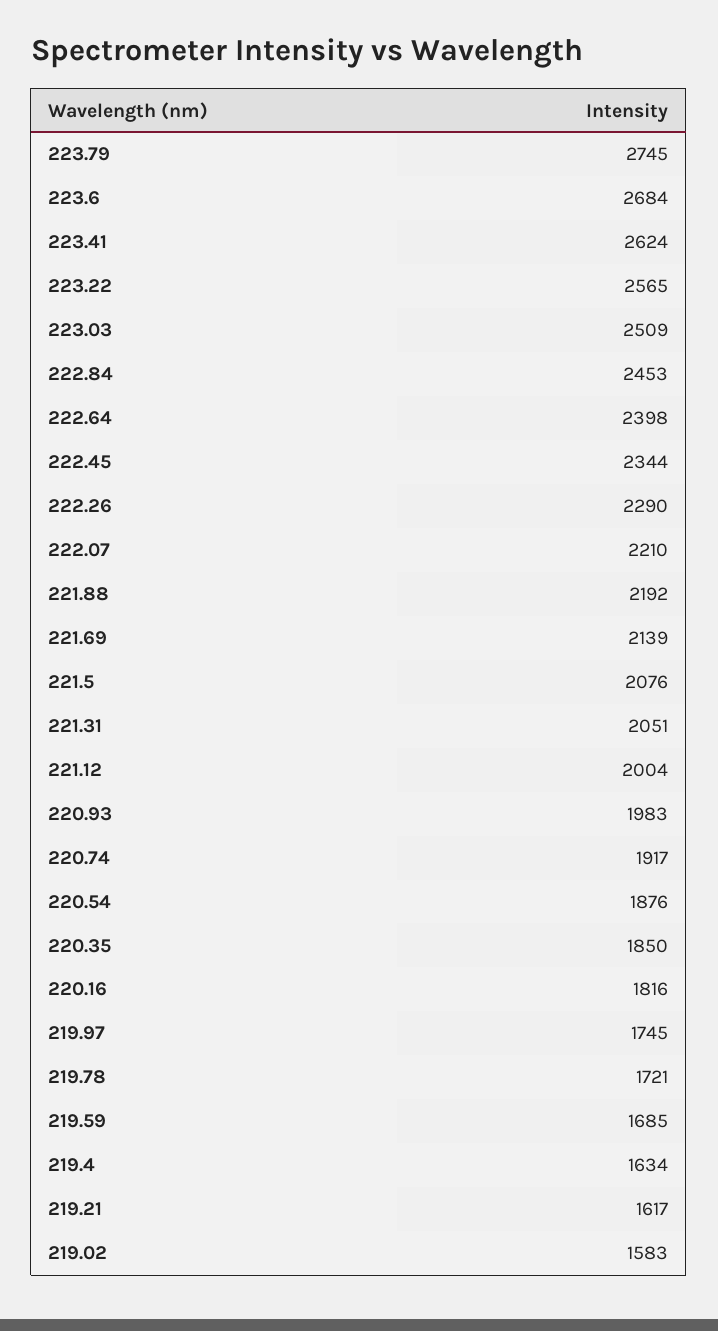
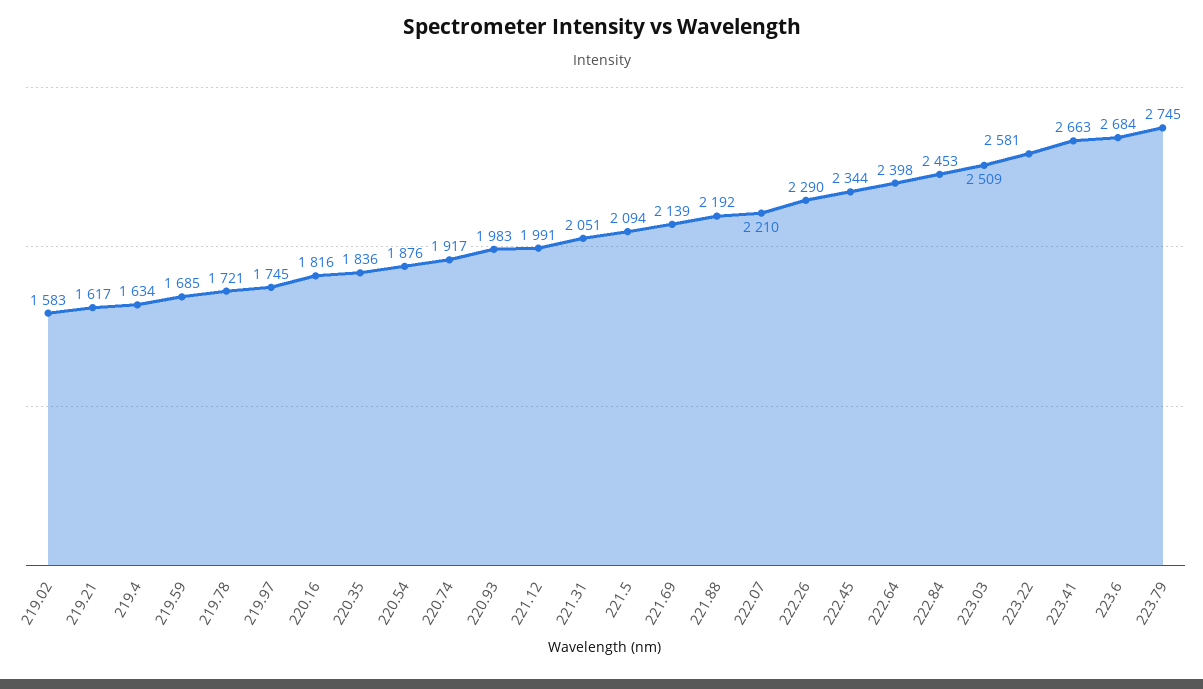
  {
    "223.79": 2745,
    "223.6": 2684,
-   "223.41": 2624,
+   "223.41": 2663,
-   "223.22": 2565,
+   "223.22": 2581,
    "223.03": 2509,
    "222.84": 2453,
    "222.64": 2398,
    "222.45": 2344,
    "222.26": 2290,
    "222.07": 2210,
    "221.88": 2192,
    "221.69": 2139,
-   "221.5": 2076,
+   "221.5": 2094,
    "221.31": 2051,
-   "221.12": 2004,
+   "221.12": 1991,
    "220.93": 1983,
    "220.74": 1917,
    "220.54": 1876,
-   "220.35": 1850,
+   "220.35": 1836,
    "220.16": 1816,
    "219.97": 1745,
    "219.78": 1721,
    "219.59": 1685,
    "219.4": 1634,
    "219.21": 1617,
    "219.02": 1583
  }

